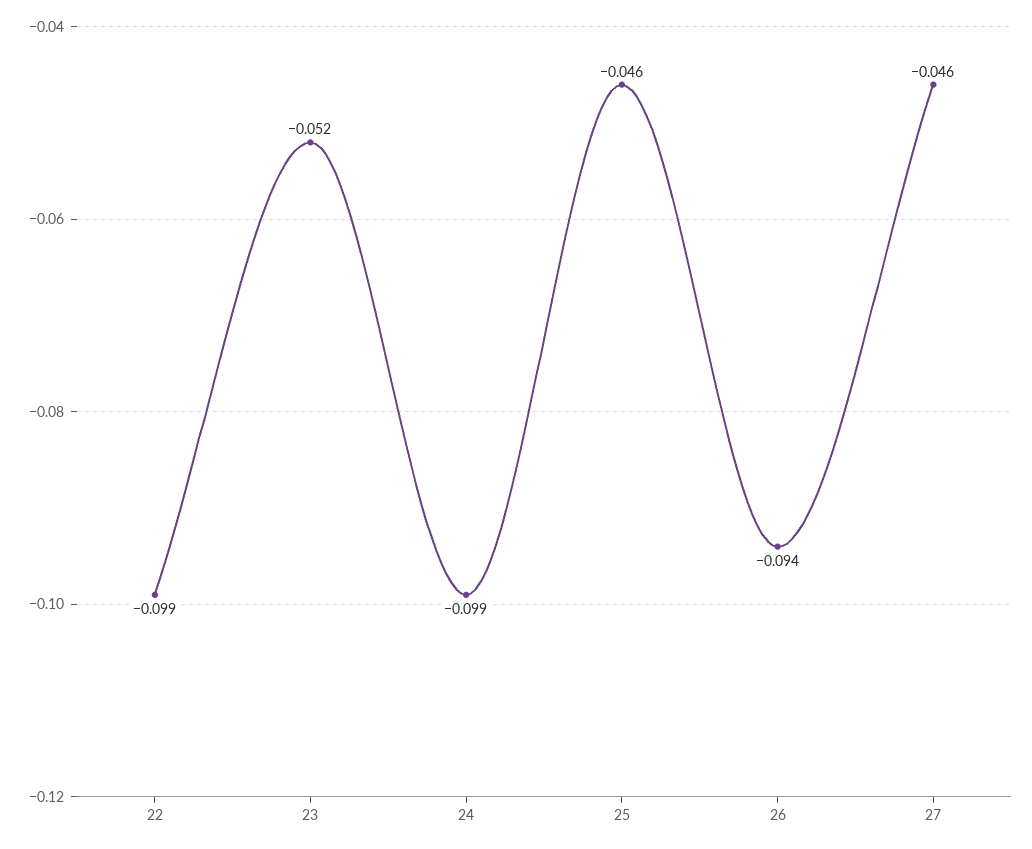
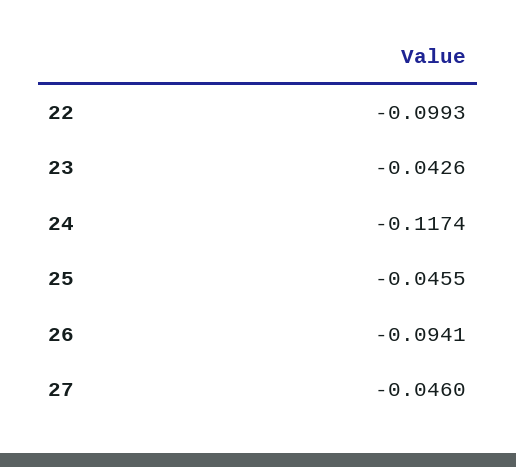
  {
    "22": -0.0993,
-   "23": -0.052,
+   "23": -0.0426,
-   "24": -0.099,
+   "24": -0.1174,
    "25": -0.0455,
    "26": -0.0941,
    "27": -0.046
  }

